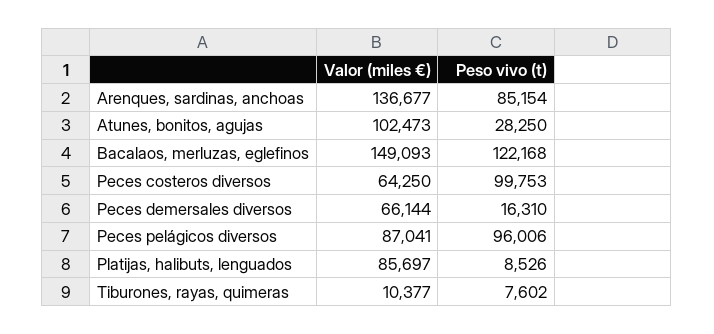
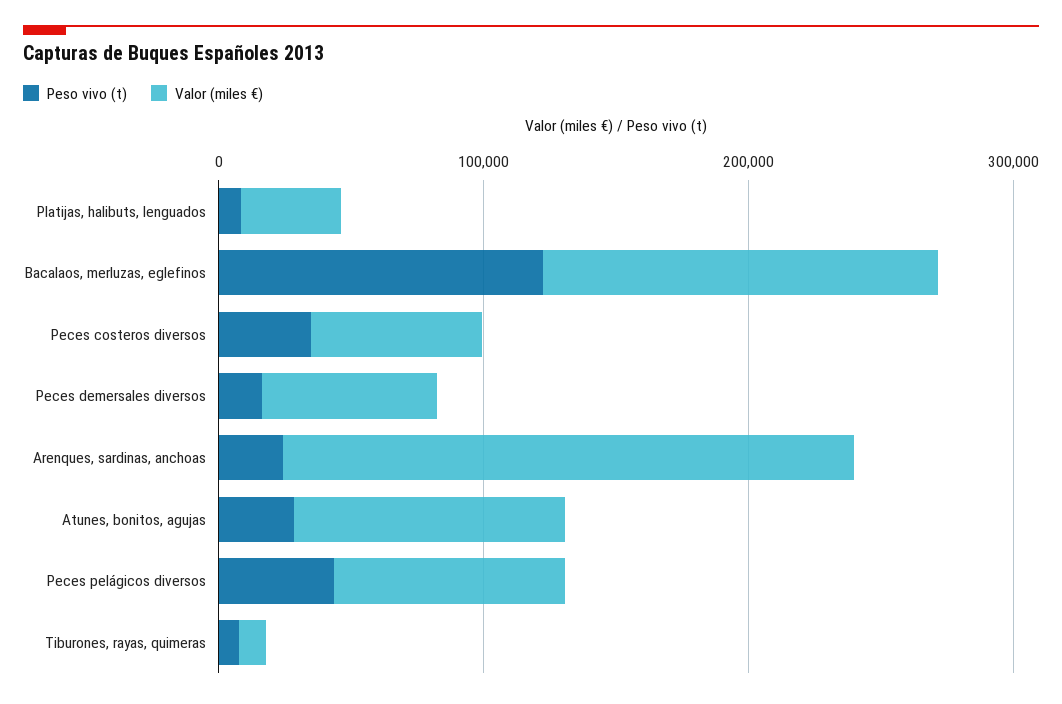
  {
    "Valor (miles €)": {
-     "Arenques, sardinas, anchoas": 136677,
+     "Arenques, sardinas, anchoas": 220000,
      "Atunes, bonitos, agujas": 102473,
      "Bacalaos, merluzas, eglefinos": 149093,
      "Peces costeros diversos": 64250,
      "Peces demersales diversos": 66144,
      "Peces pelágicos diversos": 87041,
-     "Platijas, halibuts, lenguados": 85697,
+     "Platijas, halibuts, lenguados": 40000,
      "Tiburones, rayas, quimeras": 10377
    },
    "Peso vivo (t)": {
-     "Arenques, sardinas, anchoas": 85154,
+     "Arenques, sardinas, anchoas": 20000,
      "Atunes, bonitos, agujas": 28250,
      "Bacalaos, merluzas, eglefinos": 122168,
-     "Peces costeros diversos": 99753,
+     "Peces costeros diversos": 40000,
      "Peces demersales diversos": 16310,
-     "Peces pelágicos diversos": 96006,
+     "Peces pelágicos diversos": 40000,
      "Platijas, halibuts, lenguados": 8526,
      "Tiburones, rayas, quimeras": 7602
    }
  }

